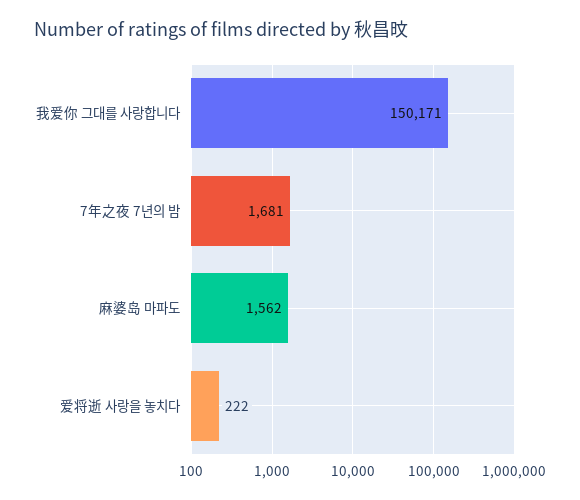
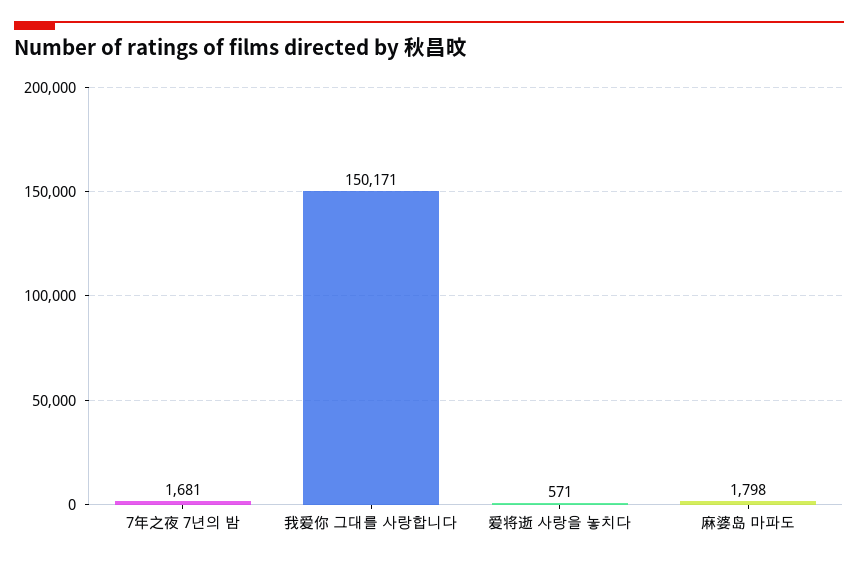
  {
    "我爱你 그대를 사랑합니다": 150171,
    "7年之夜 7년의 밤": 1681,
-   "麻婆岛 마파도": 1562,
+   "麻婆岛 마파도": 1798,
-   "爱将逝 사랑을 놓치다": 222
+   "爱将逝 사랑을 놓치다": 571
  }

